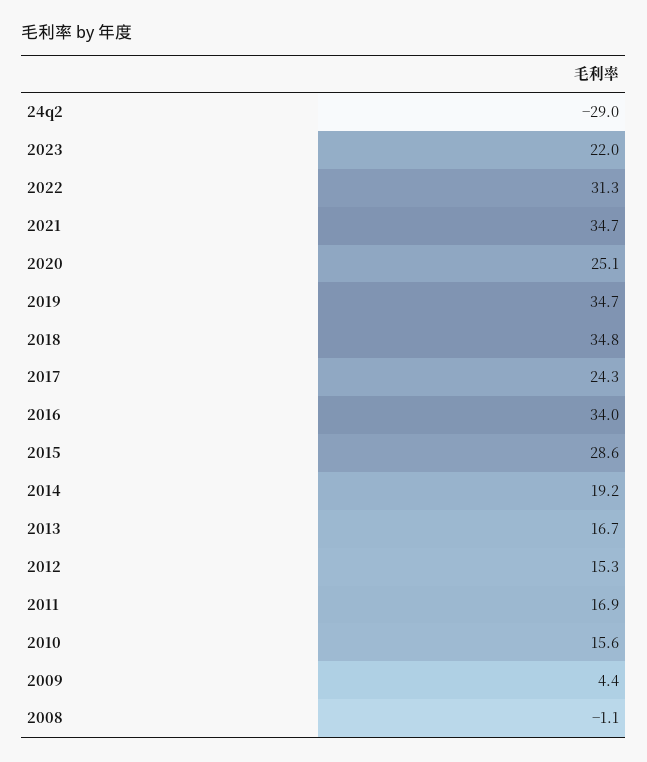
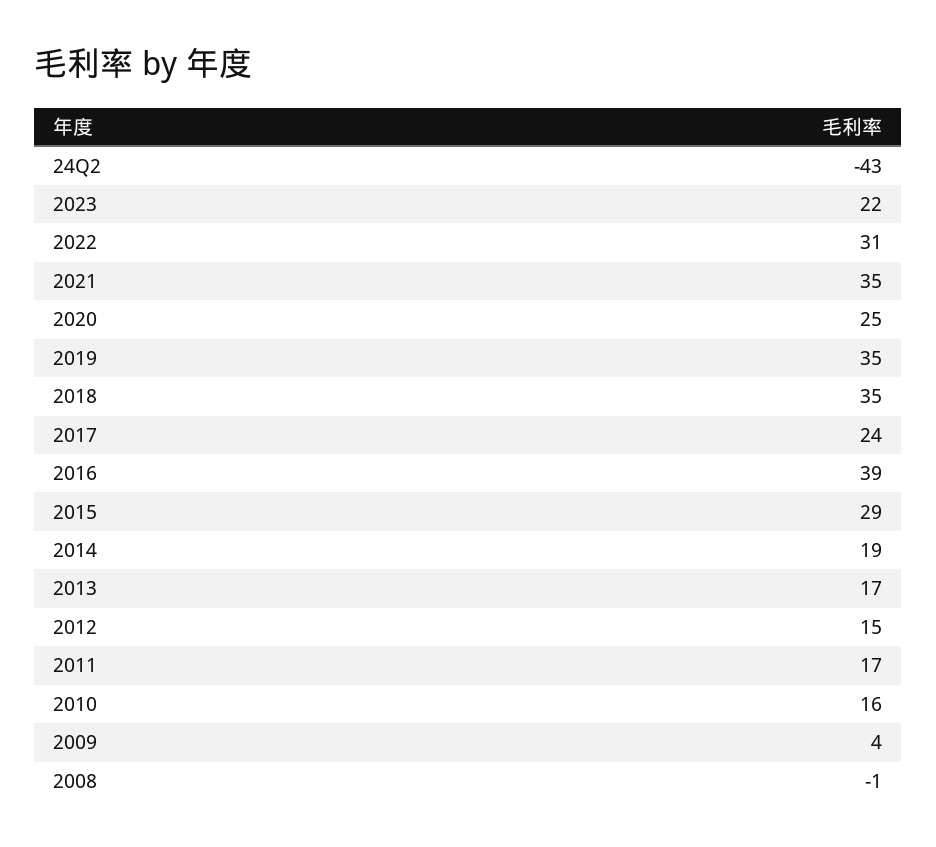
  {
-   "24q2": -29,
+   "24q2": -43,
    "2023": 22,
    "2022": 31.3,
    "2021": 34.7,
    "2020": 25.1,
    "2019": 34.7,
    "2018": 34.8,
    "2017": 24.3,
-   "2016": 34,
+   "2016": 39,
    "2015": 28.6,
    "2014": 19.2,
    "2013": 16.7,
    "2012": 15.3,
    "2011": 16.9,
    "2010": 15.6,
    "2009": 4.4,
    "2008": -1.1
  }

